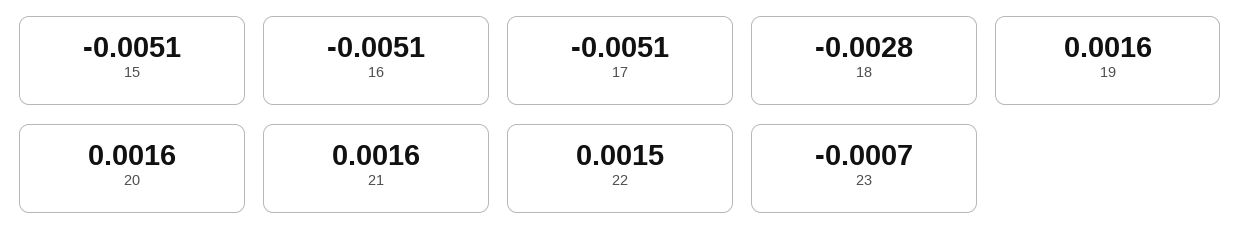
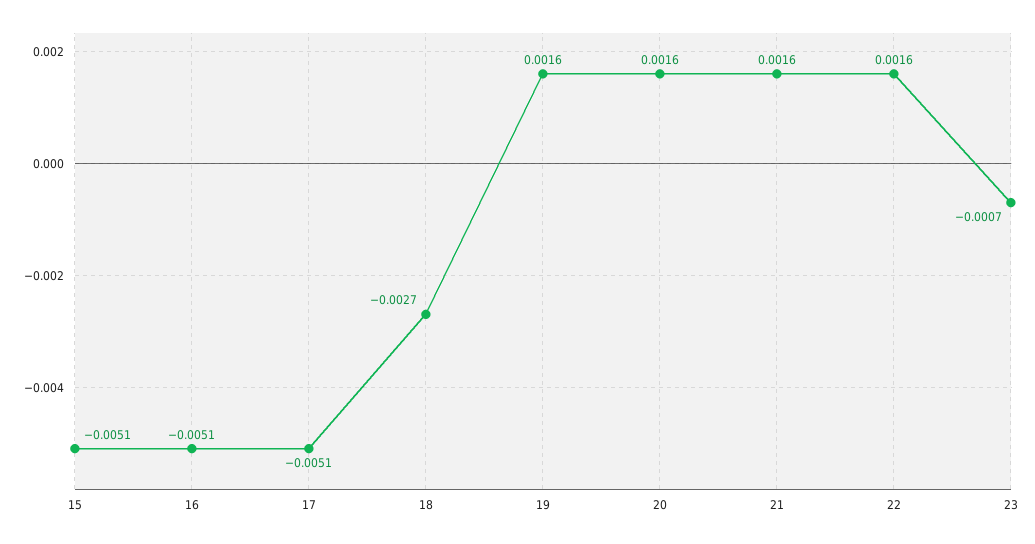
  {
    "15": -0.0051,
    "16": -0.0051,
    "17": -0.0051,
-   "18": -0.0028,
+   "18": -0.0027,
    "19": 0.0016,
    "20": 0.0016,
    "21": 0.0016,
-   "22": 0.0015,
+   "22": 0.0016,
    "23": -0.0007
  }

